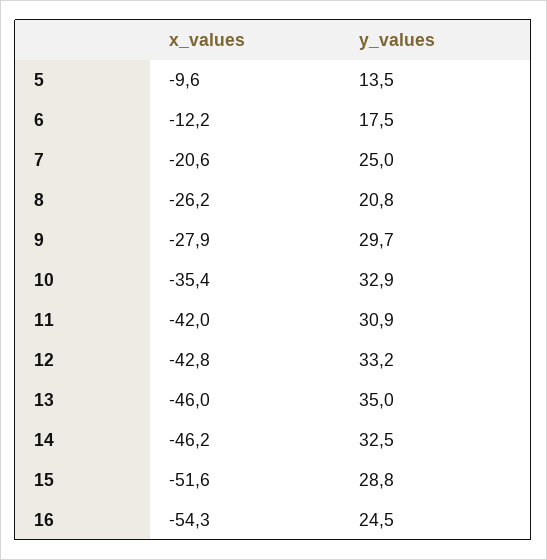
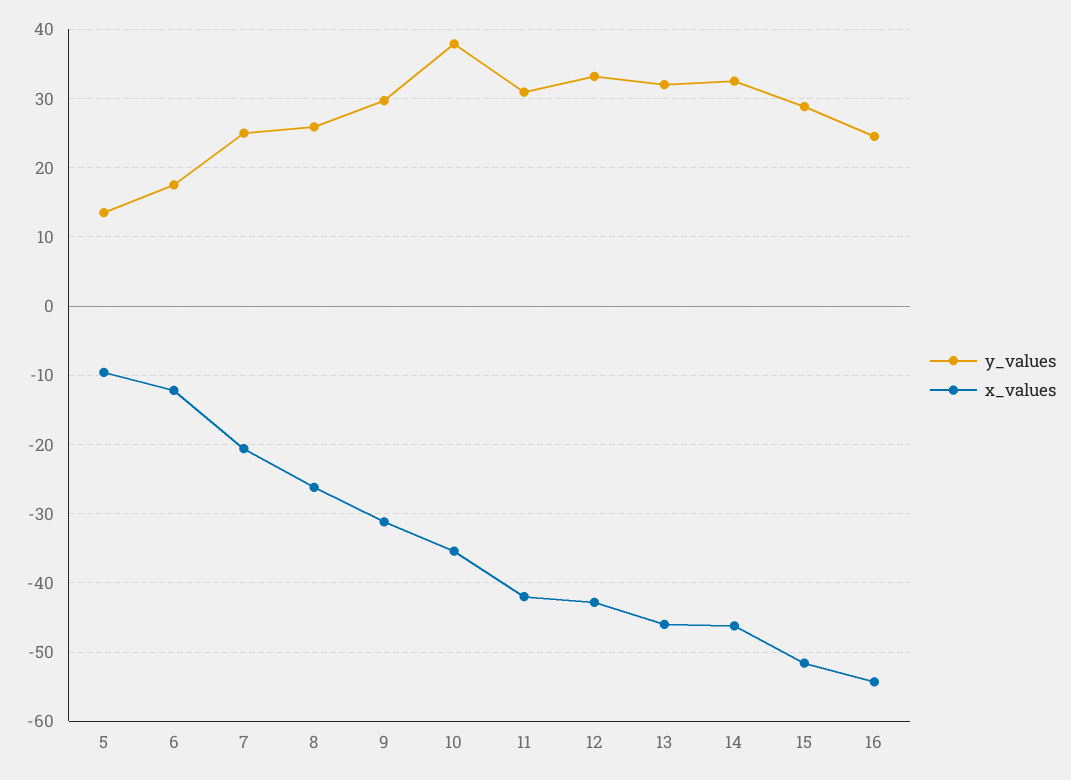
  {
    "x_values": {
      "5": -9.6,
      "6": -12.2,
      "7": -20.6,
      "8": -26.2,
-     "9": -27.9,
+     "9": -31,
      "10": -35.4,
      "11": -42,
      "12": -42.8,
      "13": -46,
      "14": -46.2,
      "15": -51.6,
      "16": -54.3
    },
    "y_values": {
      "5": 13.5,
      "6": 17.5,
      "7": 25,
-     "8": 20.8,
+     "8": 26,
      "9": 29.7,
-     "10": 32.9,
+     "10": 38,
      "11": 30.9,
      "12": 33.2,
-     "13": 35,
+     "13": 32,
      "14": 32.5,
      "15": 28.8,
      "16": 24.5
    }
  }

